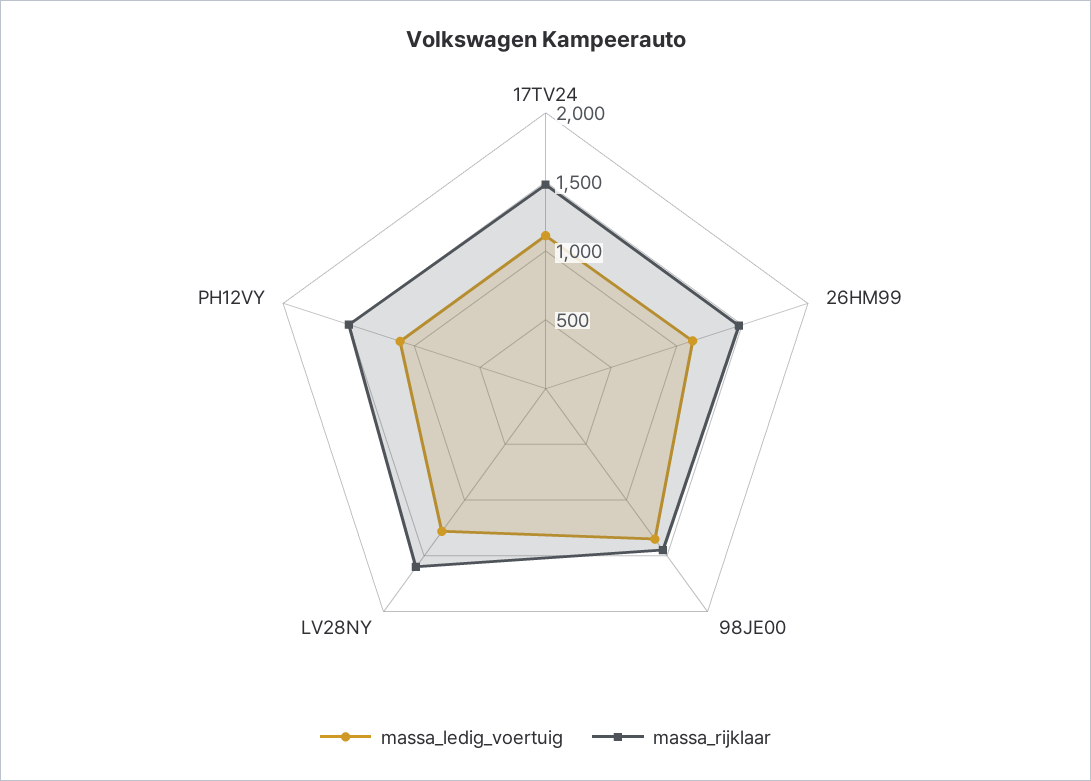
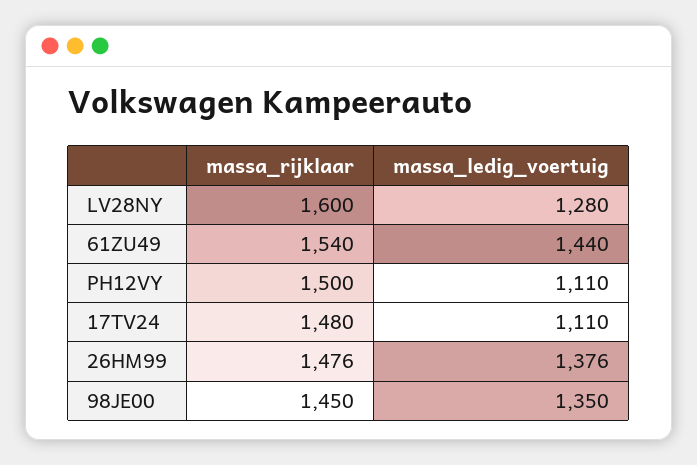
  {
    "massa_ledig_voertuig": {
      "17TV24": 1110,
-     "26HM99": 1100,
+     "26HM99": 1376,
      "98JE00": 1350,
      "LV28NY": 1280,
-     "PH12VY": 1110
+     "PH12VY": 1110,
+     "61ZU49": 1440
    },
    "massa_rijklaar": {
      "17TV24": 1480,
      "26HM99": 1476,
      "98JE00": 1450,
      "LV28NY": 1600,
-     "PH12VY": 1500
+     "PH12VY": 1500,
+     "61ZU49": 1540
    }
  }

